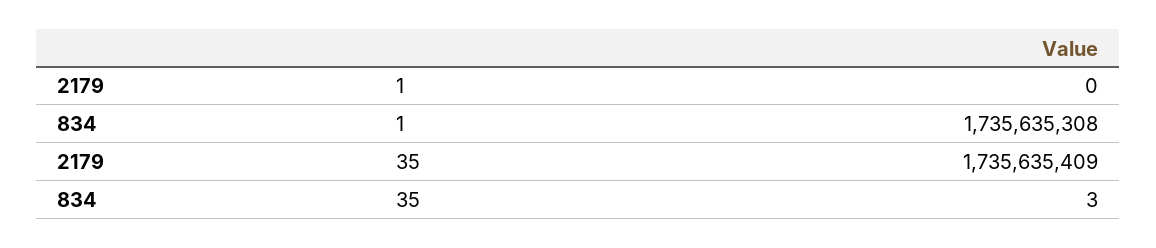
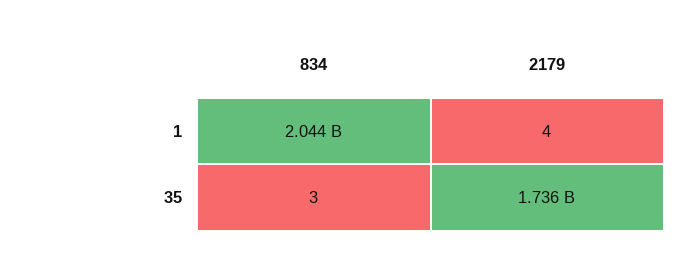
  {
    "2179": {
-     "1": 0,
+     "1": 4,
      "35": 1735635409
    },
    "834": {
-     "1": 1735635308,
+     "1": 2044000000,
      "35": 3
    }
  }

